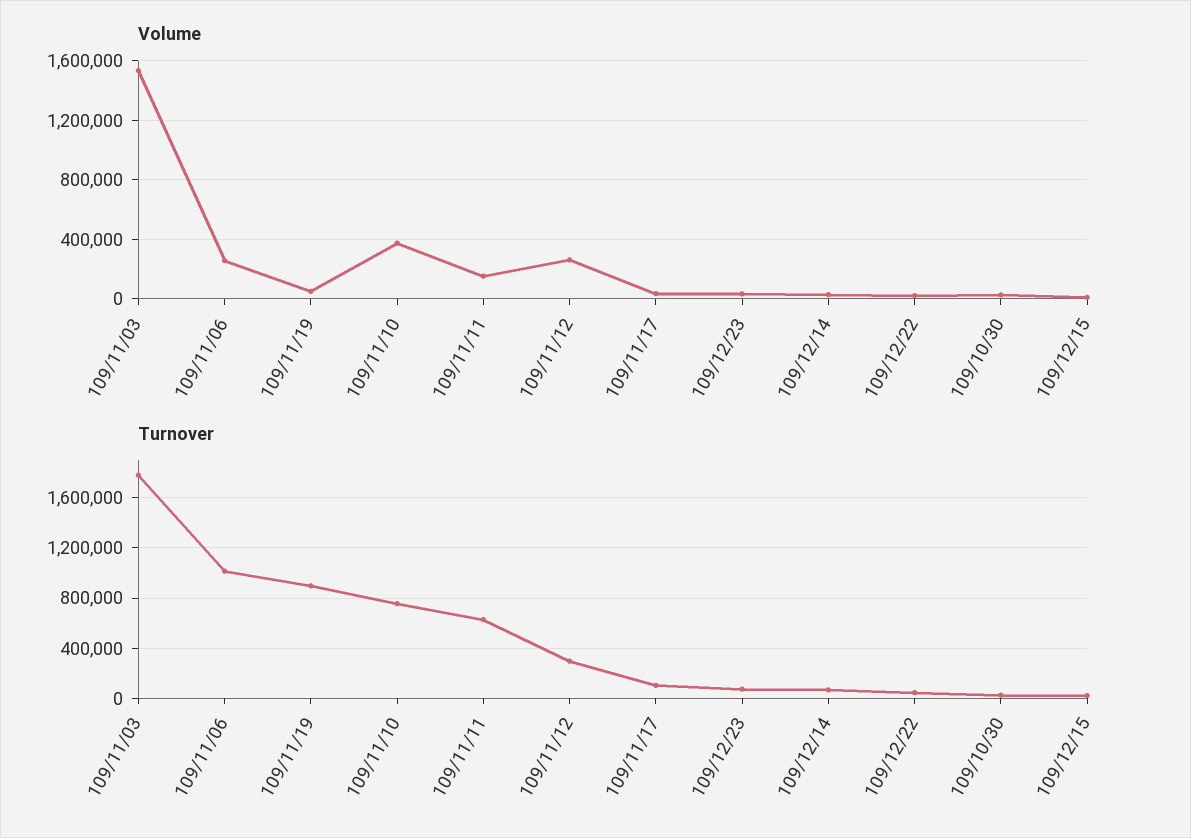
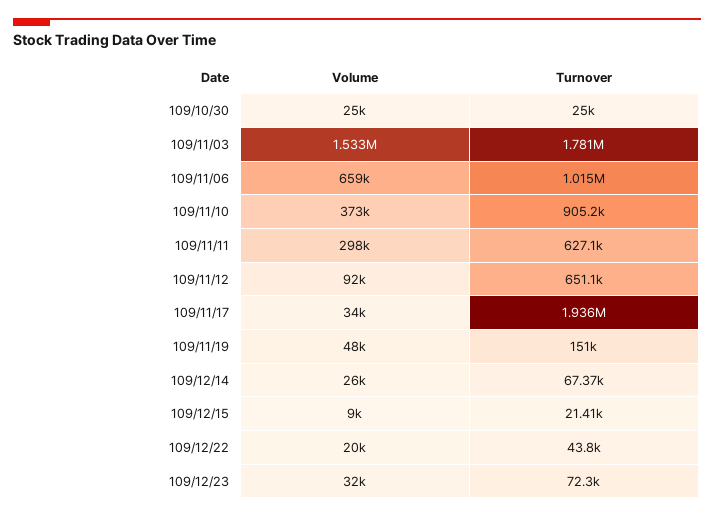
  {
    "Volume": {
      "109/11/03": 1533000,
-     "109/11/06": 250000,
+     "109/11/06": 659000,
      "109/11/19": 48000,
      "109/11/10": 373000,
-     "109/11/11": 150000,
+     "109/11/11": 298000,
-     "109/11/12": 250000,
+     "109/11/12": 92000,
      "109/11/17": 34000,
      "109/12/23": 32000,
      "109/12/14": 26000,
      "109/12/22": 20000,
      "109/10/30": 25000,
      "109/12/15": 9000
    },
    "Turnover": {
      "109/11/03": 1781000,
      "109/11/06": 1015000,
-     "109/11/19": 900000,
+     "109/11/19": 151000,
-     "109/11/10": 750000,
+     "109/11/10": 905200,
      "109/11/11": 627100,
-     "109/11/12": 300000,
+     "109/11/12": 651100,
-     "109/11/17": 100000,
+     "109/11/17": 1936000,
      "109/12/23": 72300,
      "109/12/14": 67370,
      "109/12/22": 43800,
      "109/10/30": 25000,
      "109/12/15": 21410
    }
  }

